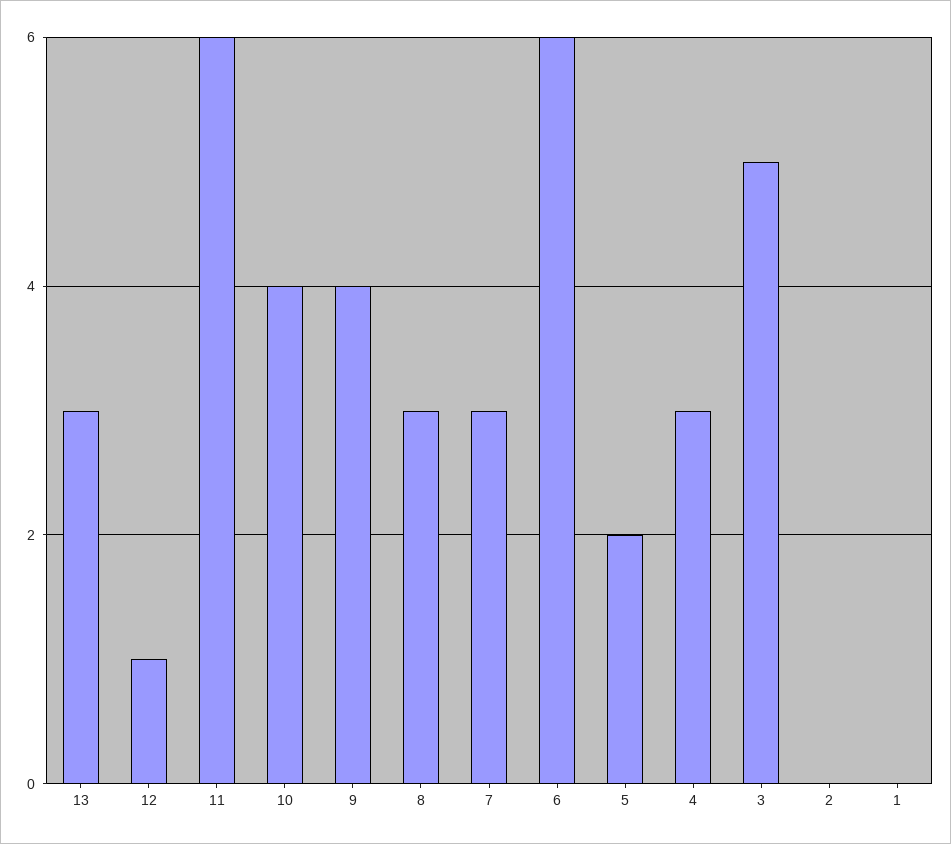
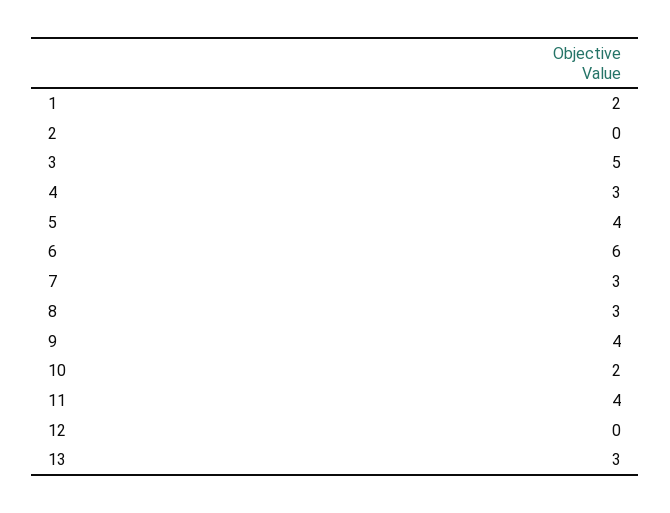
  {
    "13": 3,
-   "12": 1,
+   "12": 0,
-   "11": 6,
+   "11": 4,
-   "10": 4,
+   "10": 2,
    "9": 4,
    "8": 3,
    "7": 3,
    "6": 6,
-   "5": 2,
+   "5": 4,
    "4": 3,
    "3": 5,
    "2": 0,
-   "1": 0
+   "1": 2
  }

